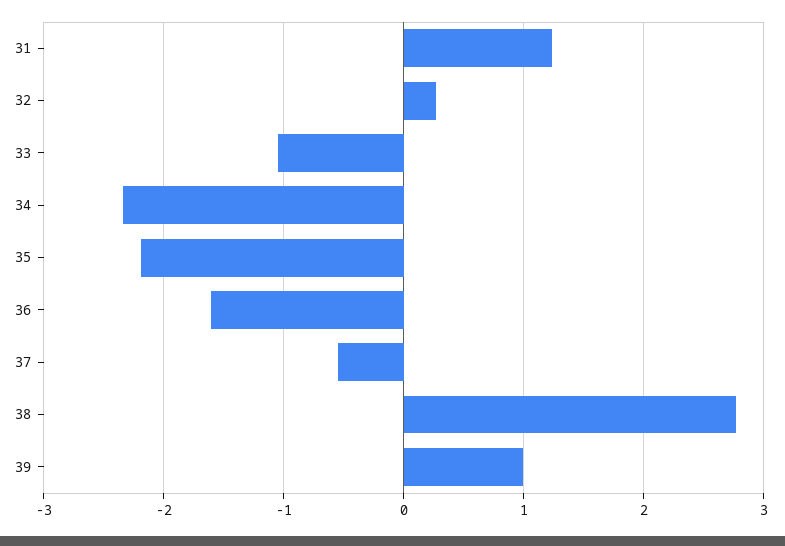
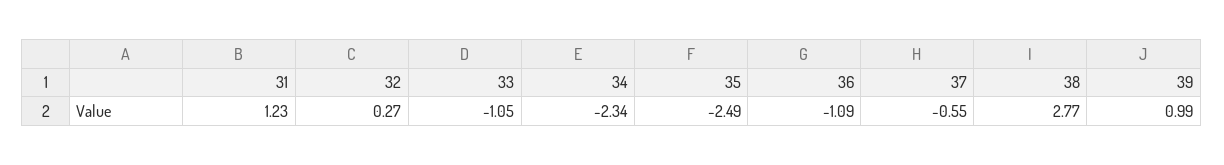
  {
    "31": 1.23,
    "32": 0.27,
    "33": -1.05,
    "34": -2.34,
-   "35": -2.2,
+   "35": -2.49,
-   "36": -1.6,
+   "36": -1.09,
    "37": -0.55,
    "38": 2.77,
    "39": 0.99
  }

